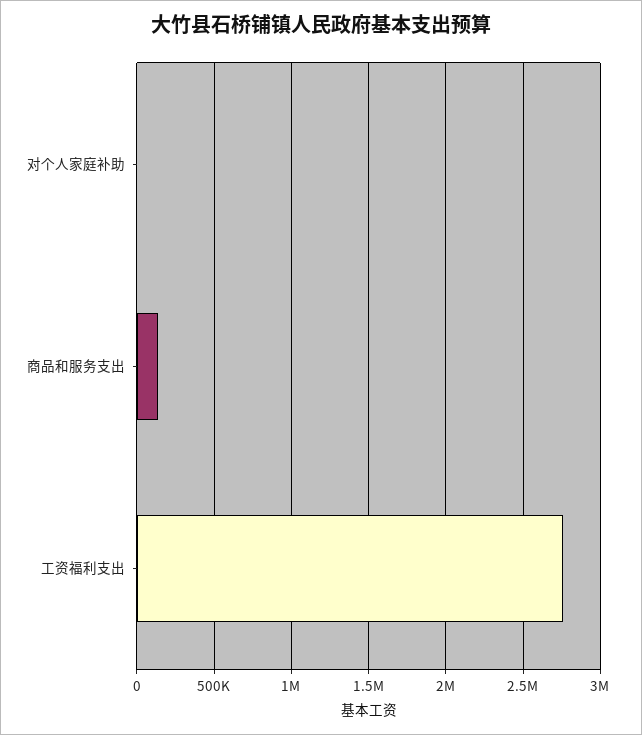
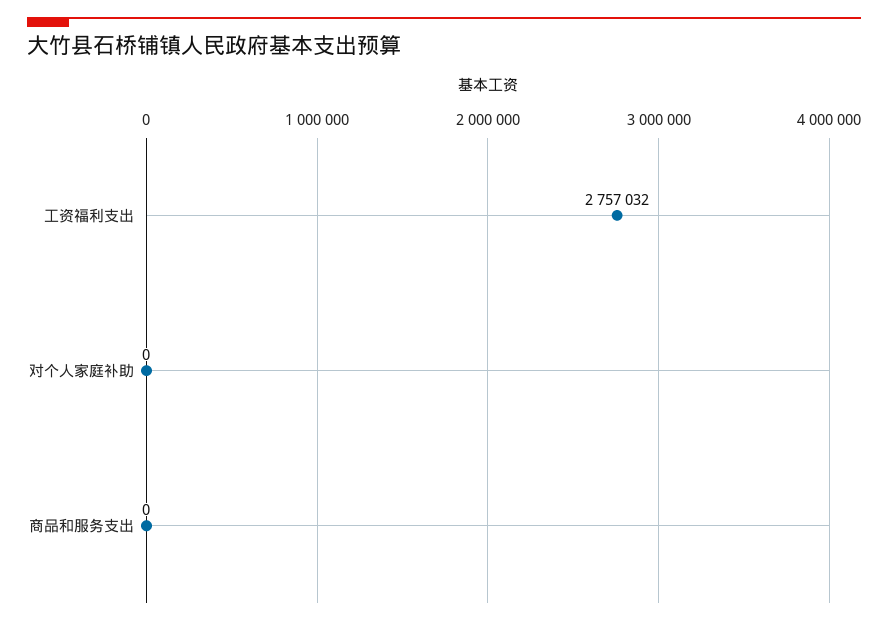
  {
    "对个人家庭补助": 0,
-   "商品和服务支出": 150000,
+   "商品和服务支出": 0,
    "工资福利支出": 2757032
  }

